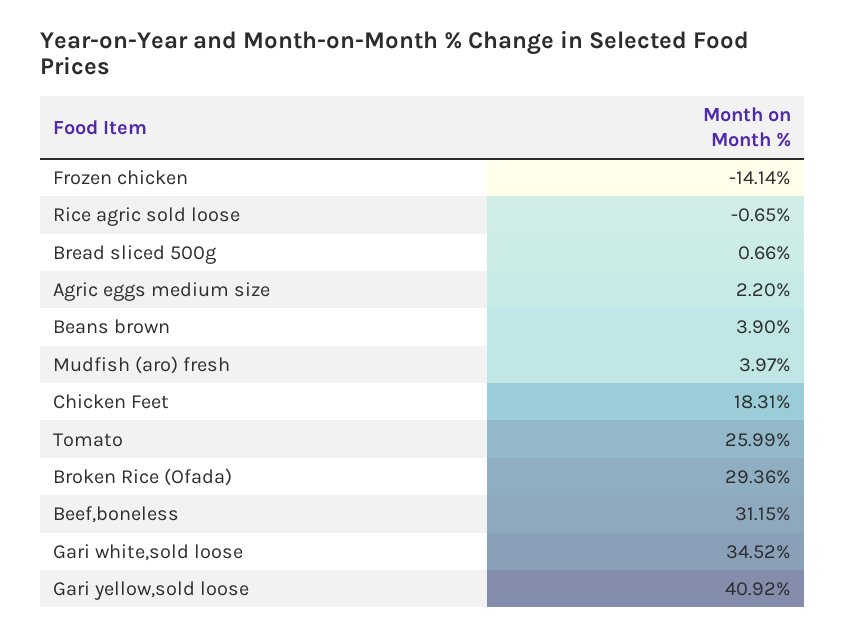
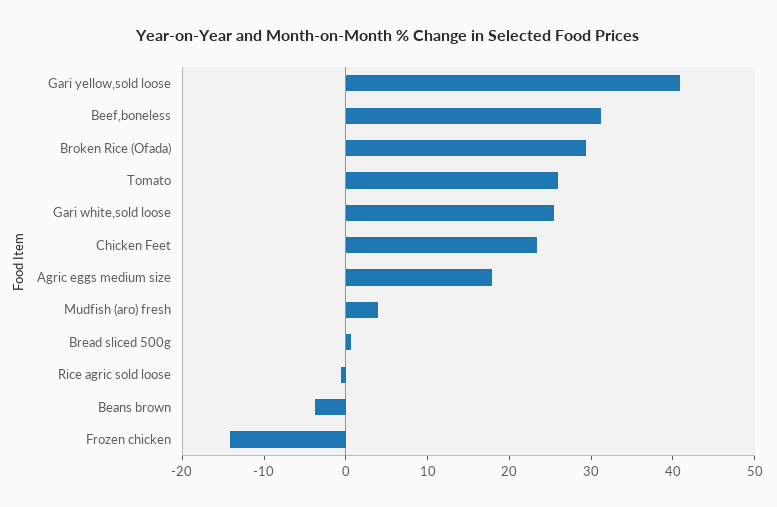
  {
    "Frozen chicken": -14.14,
    "Rice agric sold loose": -0.65,
    "Bread sliced 500g": 0.66,
-   "Agric eggs medium size": 2.2,
+   "Agric eggs medium size": 18,
-   "Beans brown": 3.9,
+   "Beans brown": -4,
    "Mudfish (aro) fresh": 3.97,
-   "Chicken Feet": 18.31,
+   "Chicken Feet": 24,
    "Tomato": 25.99,
    "Broken Rice (Ofada)": 29.36,
    "Beef,boneless": 31.15,
-   "Gari white,sold loose": 34.52,
+   "Gari white,sold loose": 26,
    "Gari yellow,sold loose": 40.92
  }

